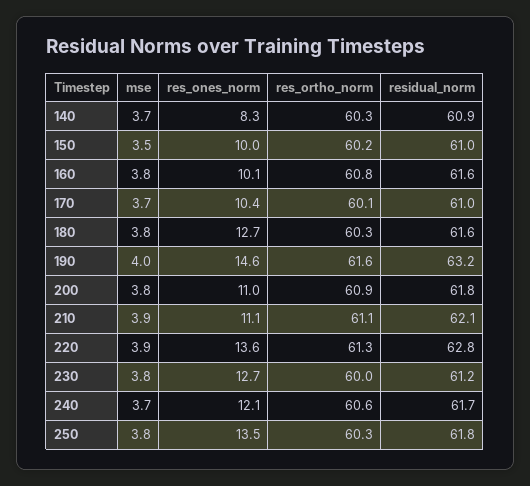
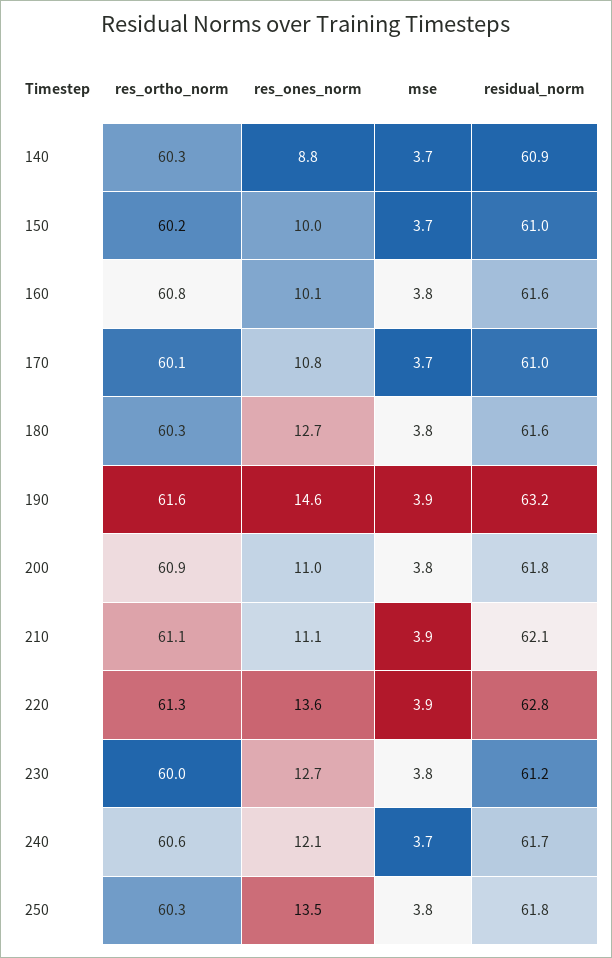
  {
    "mse": {
      "140": 3.7,
-     "150": 3.5,
+     "150": 3.7,
      "160": 3.8,
      "170": 3.7,
      "180": 3.8,
-     "190": 4,
+     "190": 3.9,
      "200": 3.8,
      "210": 3.9,
      "220": 3.9,
      "230": 3.8,
      "240": 3.7,
      "250": 3.8
    },
    "res_ones_norm": {
-     "140": 8.3,
+     "140": 8.8,
      "150": 10,
      "160": 10.1,
-     "170": 10.4,
+     "170": 10.8,
      "180": 12.7,
      "190": 14.6,
      "200": 11,
      "210": 11.1,
      "220": 13.6,
      "230": 12.7,
      "240": 12.1,
      "250": 13.5
    },
    "res_ortho_norm": {
      "140": 60.3,
      "150": 60.2,
      "160": 60.8,
      "170": 60.1,
      "180": 60.3,
      "190": 61.6,
      "200": 60.9,
      "210": 61.1,
      "220": 61.3,
      "230": 60,
      "240": 60.6,
      "250": 60.3
    },
    "residual_norm": {
      "140": 60.9,
      "150": 61,
      "160": 61.6,
      "170": 61,
      "180": 61.6,
      "190": 63.2,
      "200": 61.8,
      "210": 62.1,
      "220": 62.8,
      "230": 61.2,
      "240": 61.7,
      "250": 61.8
    }
  }

